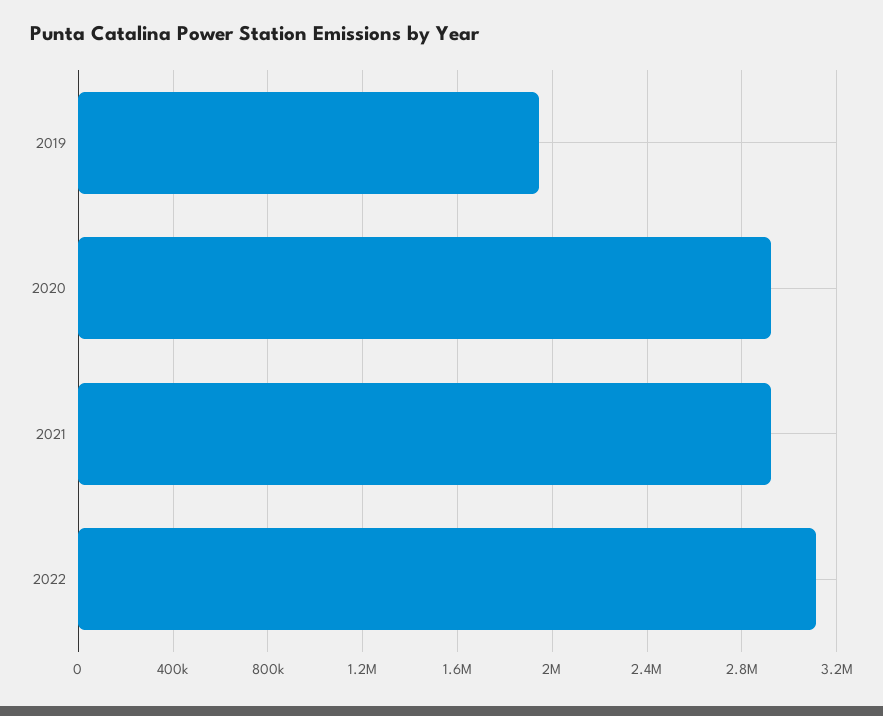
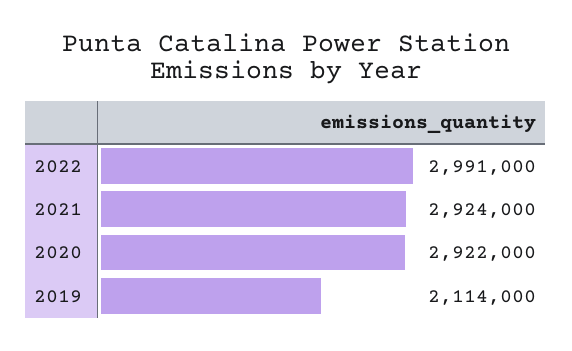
  {
-   "2019": 1950000,
+   "2019": 2114000,
    "2020": 2922000,
    "2021": 2924000,
-   "2022": 3100000
+   "2022": 2991000
  }

